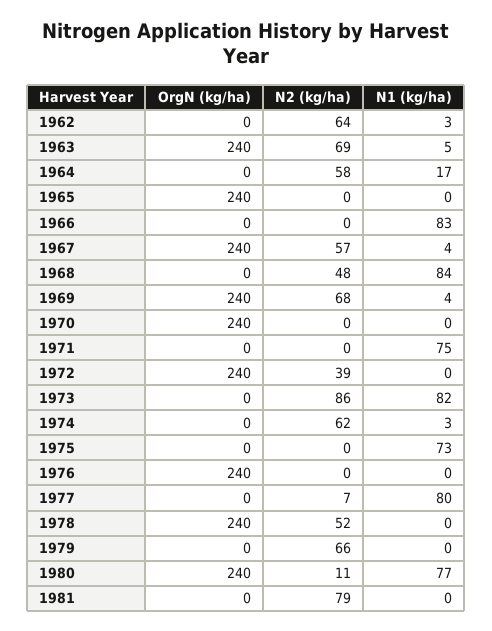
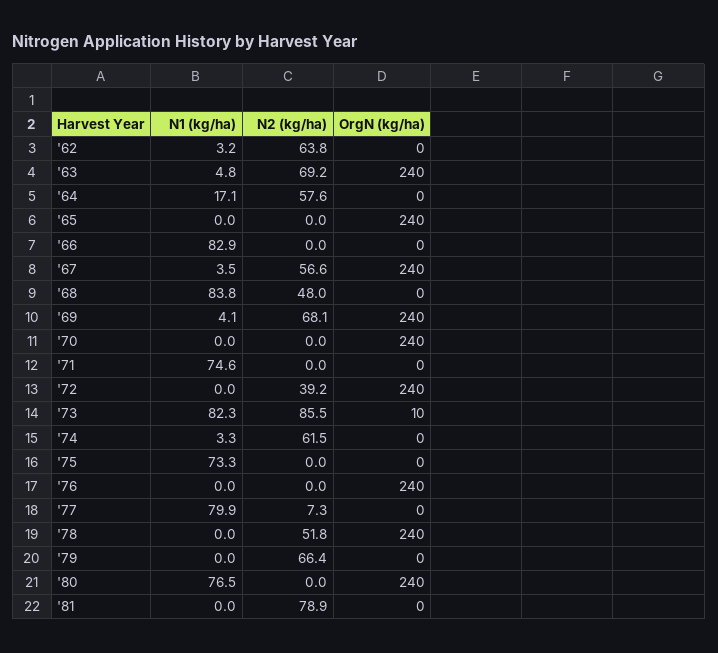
  {
    "OrgN (kg/ha)": {
      "1962": 0,
      "1963": 240,
      "1964": 0,
      "1965": 240,
      "1966": 0,
      "1967": 240,
      "1968": 0,
      "1969": 240,
      "1970": 240,
      "1971": 0,
      "1972": 240,
-     "1973": 0,
+     "1973": 10,
      "1974": 0,
      "1975": 0,
      "1976": 240,
      "1977": 0,
      "1978": 240,
      "1979": 0,
      "1980": 240,
      "1981": 0
    },
    "N2 (kg/ha)": {
      "1962": 63.8,
      "1963": 69.2,
      "1964": 57.6,
      "1965": 0,
      "1966": 0,
      "1967": 56.6,
      "1968": 48,
      "1969": 68.1,
      "1970": 0,
      "1971": 0,
      "1972": 39.2,
      "1973": 85.5,
      "1974": 61.5,
      "1975": 0,
      "1976": 0,
      "1977": 7.3,
      "1978": 51.8,
      "1979": 66.4,
-     "1980": 11,
+     "1980": 0,
      "1981": 78.9
    },
    "N1 (kg/ha)": {
      "1962": 3.2,
      "1963": 4.8,
      "1964": 17.1,
      "1965": 0,
      "1966": 82.9,
      "1967": 3.5,
      "1968": 83.8,
      "1969": 4.1,
      "1970": 0,
      "1971": 74.6,
      "1972": 0,
      "1973": 82.3,
      "1974": 3.3,
      "1975": 73.3,
      "1976": 0,
      "1977": 79.9,
      "1978": 0,
      "1979": 0,
      "1980": 76.5,
      "1981": 0
    }
  }

